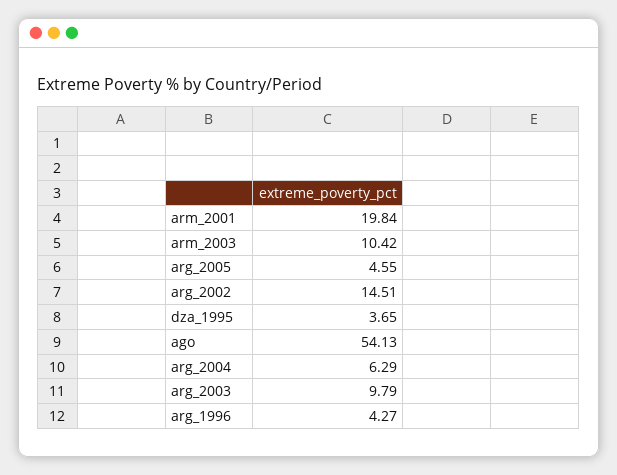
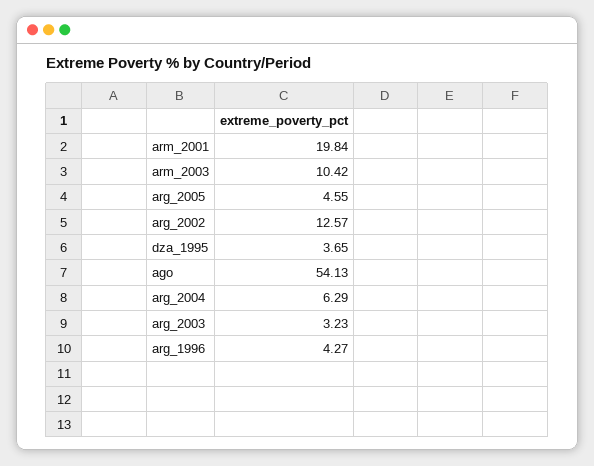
  {
    "arm_2001": 19.84,
    "arm_2003": 10.42,
    "arg_2005": 4.55,
-   "arg_2002": 14.51,
+   "arg_2002": 12.57,
    "dza_1995": 3.65,
    "ago": 54.13,
    "arg_2004": 6.29,
-   "arg_2003": 9.79,
+   "arg_2003": 3.23,
    "arg_1996": 4.27
  }

